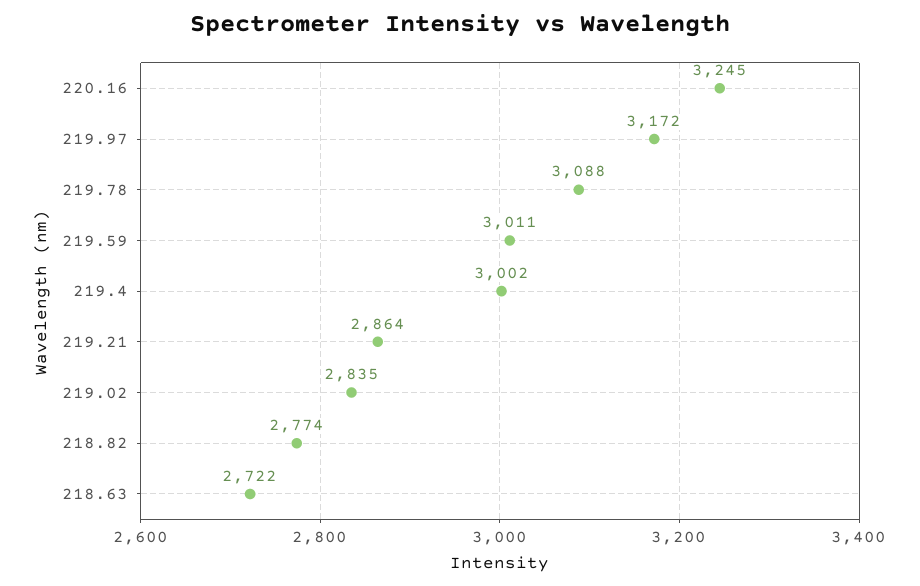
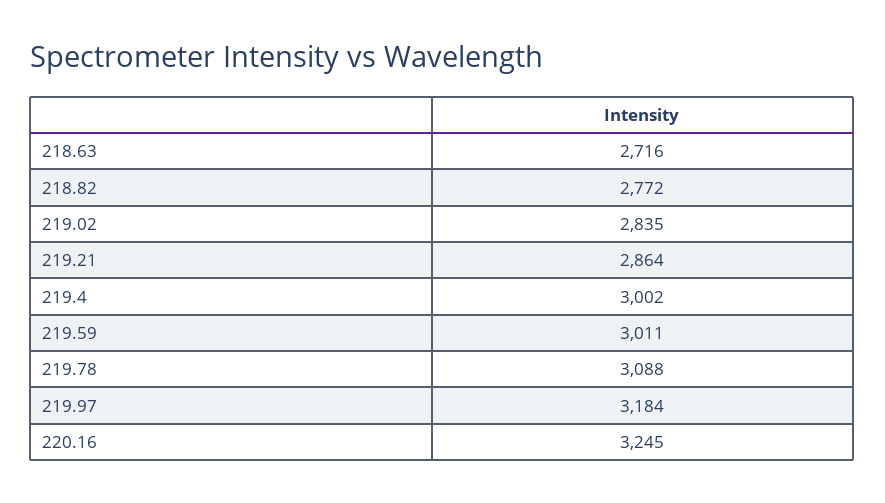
  {
    "220.16": 3245,
-   "219.97": 3172,
+   "219.97": 3184,
    "219.78": 3088,
    "219.59": 3011,
    "219.4": 3002,
    "219.21": 2864,
    "219.02": 2835,
-   "218.82": 2774,
+   "218.82": 2772,
-   "218.63": 2722
+   "218.63": 2716
  }

